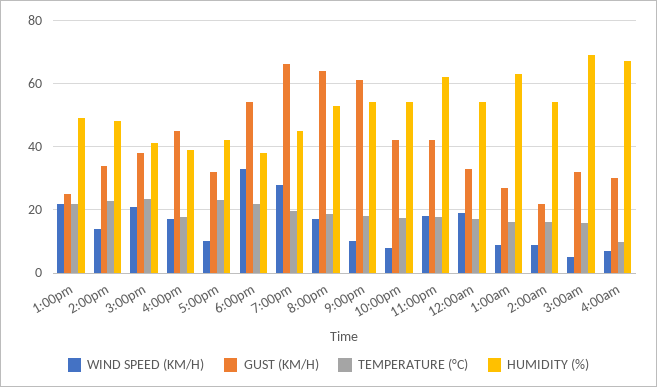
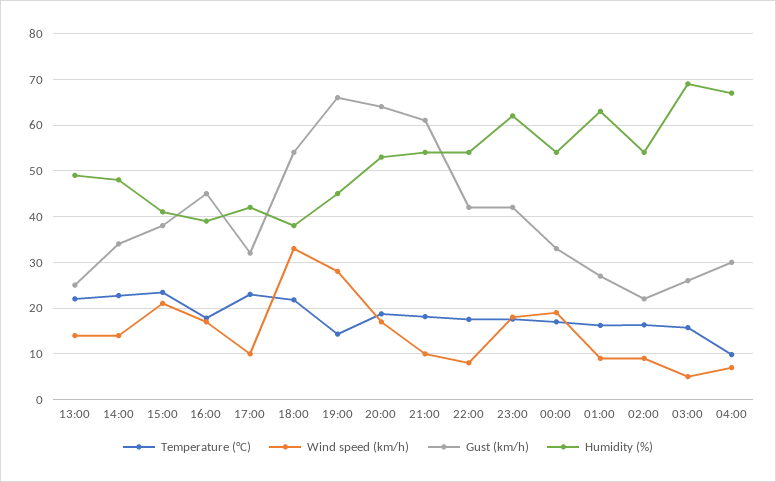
  {
    "WIND SPEED (KM/H)": {
-     "1:00pm": 22,
+     "1:00pm": 14,
      "2:00pm": 14,
      "3:00pm": 22,
      "4:00pm": 18,
      "5:00pm": 10,
      "6:00pm": 34,
      "7:00pm": 28,
      "8:00pm": 18,
      "9:00pm": 10,
      "10:00pm": 8,
      "11:00pm": 18,
      "12:00am": 20,
      "1:00am": 10,
      "2:00am": 10,
      "3:00am": 6,
      "4:00am": 8
    },
    "GUST (KM/H)": {
      "1:00pm": 26,
      "2:00pm": 34,
      "3:00pm": 38,
      "4:00pm": 46,
      "5:00pm": 32,
      "6:00pm": 54,
      "7:00pm": 66,
      "8:00pm": 64,
      "9:00pm": 62,
      "10:00pm": 42,
      "11:00pm": 42,
      "12:00am": 34,
      "1:00am": 28,
      "2:00am": 22,
-     "3:00am": 32,
+     "3:00am": 26,
      "4:00am": 30
    },
    "TEMPERATURE (°C)": {
      "1:00pm": 22,
      "2:00pm": 22,
      "3:00pm": 24,
      "4:00pm": 18,
      "5:00pm": 24,
      "6:00pm": 22,
-     "7:00pm": 20,
+     "7:00pm": 14,
      "8:00pm": 18,
      "9:00pm": 18,
      "10:00pm": 18,
      "11:00pm": 18,
      "12:00am": 18,
      "1:00am": 16,
      "2:00am": 16,
      "3:00am": 16,
      "4:00am": 10
    },
    "HUMIDITY (%)": {
      "1:00pm": 50,
      "2:00pm": 48,
      "3:00pm": 42,
      "4:00pm": 40,
      "5:00pm": 42,
      "6:00pm": 38,
      "7:00pm": 46,
      "8:00pm": 54,
      "9:00pm": 54,
      "10:00pm": 54,
      "11:00pm": 62,
      "12:00am": 54,
      "1:00am": 64,
      "2:00am": 54,
      "3:00am": 70,
      "4:00am": 68
    }
  }

